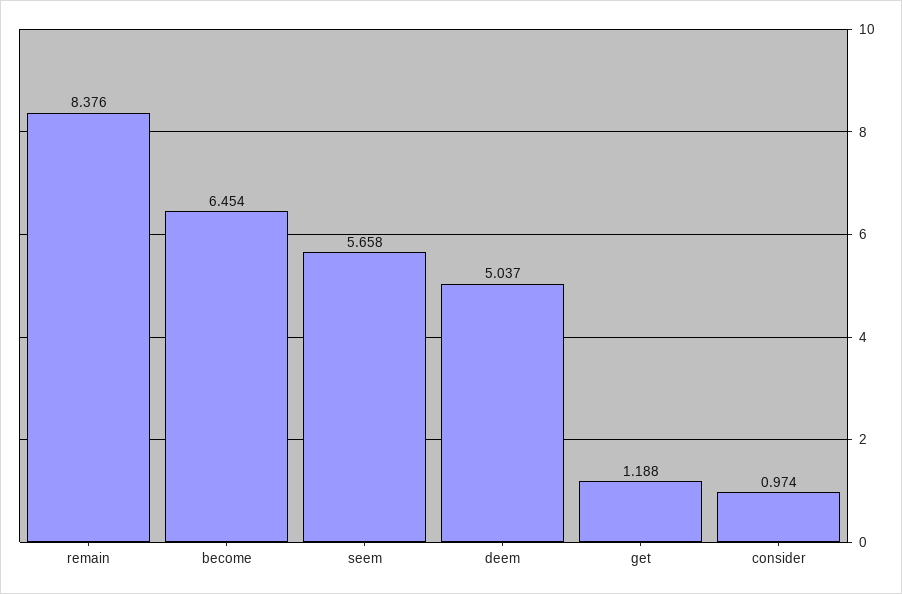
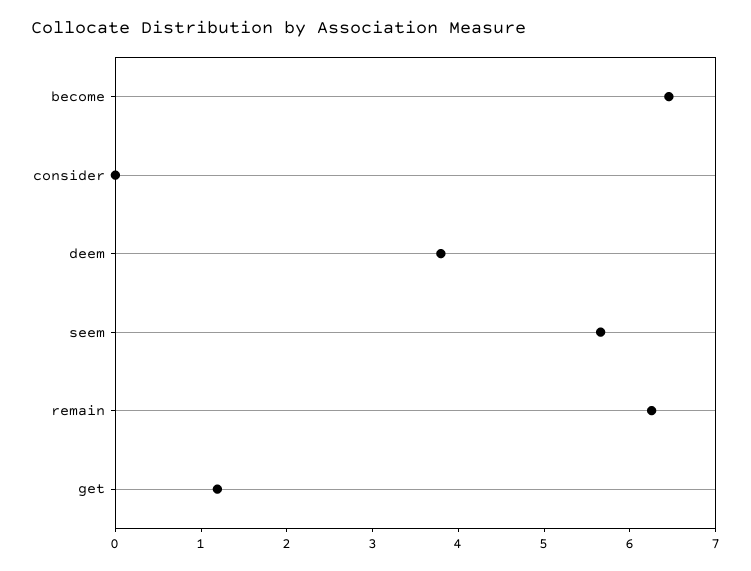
  {
-   "remain": 8.376,
+   "remain": 6.2,
    "become": 6.454,
    "seem": 5.658,
-   "deem": 5.037,
+   "deem": 3.8,
    "get": 1.188,
-   "consider": 0.974
+   "consider": 0
  }

